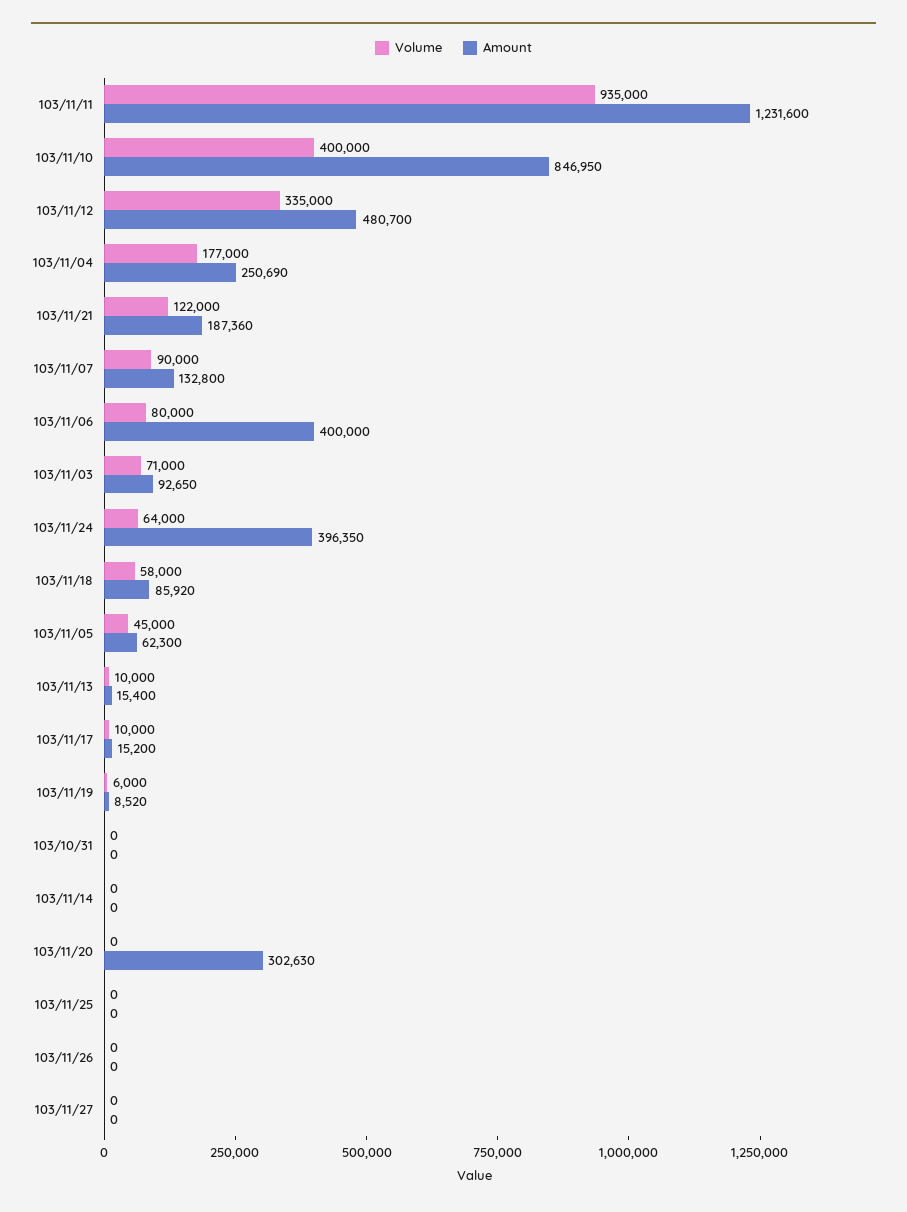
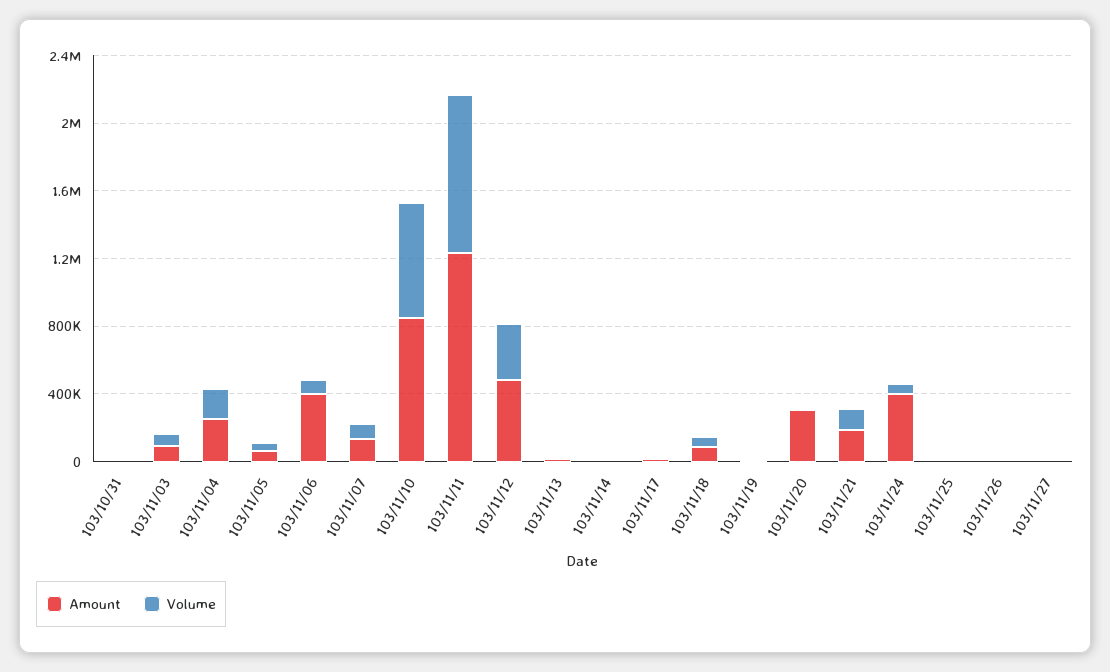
  {
    "Volume": {
      "103/11/11": 935000,
-     "103/11/10": 400000,
+     "103/11/10": 700000,
      "103/11/12": 335000,
      "103/11/04": 177000,
      "103/11/21": 122000,
      "103/11/07": 90000,
      "103/11/06": 80000,
      "103/11/03": 71000,
      "103/11/24": 64000,
      "103/11/18": 58000,
      "103/11/05": 45000,
      "103/11/13": 10000,
      "103/11/17": 10000,
      "103/11/19": 6000,
      "103/10/31": 0,
      "103/11/14": 0,
      "103/11/20": 0,
      "103/11/25": 0,
      "103/11/26": 0,
      "103/11/27": 0
    },
    "Amount": {
      "103/11/11": 1231600,
      "103/11/10": 846950,
      "103/11/12": 480700,
      "103/11/04": 250690,
      "103/11/21": 187360,
      "103/11/07": 132800,
      "103/11/06": 400000,
      "103/11/03": 92650,
      "103/11/24": 396350,
      "103/11/18": 85920,
      "103/11/05": 62300,
      "103/11/13": 15400,
      "103/11/17": 15200,
      "103/11/19": 8520,
      "103/10/31": 0,
      "103/11/14": 0,
      "103/11/20": 302630,
      "103/11/25": 0,
      "103/11/26": 0,
      "103/11/27": 0
    }
  }

